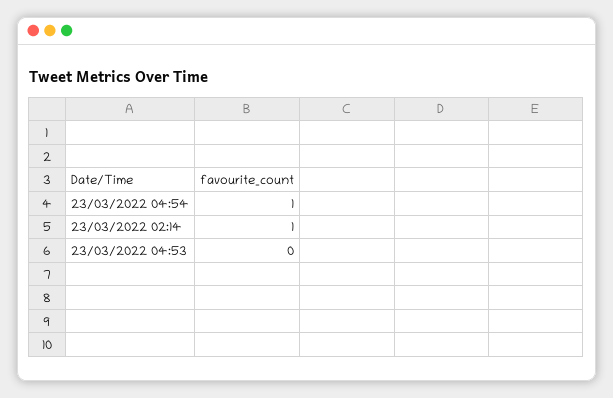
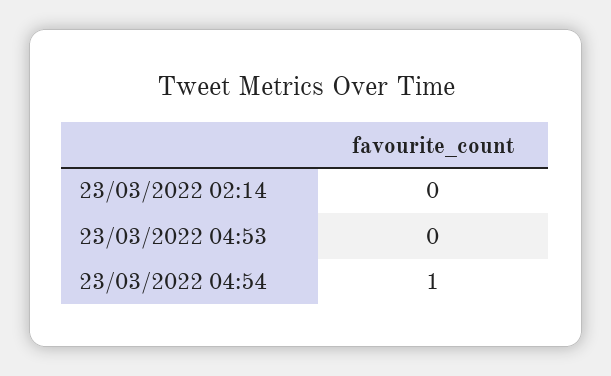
  {
    "23/03/2022 04:54": 1,
-   "23/03/2022 02:14": 1,
+   "23/03/2022 02:14": 0,
    "23/03/2022 04:53": 0
  }

